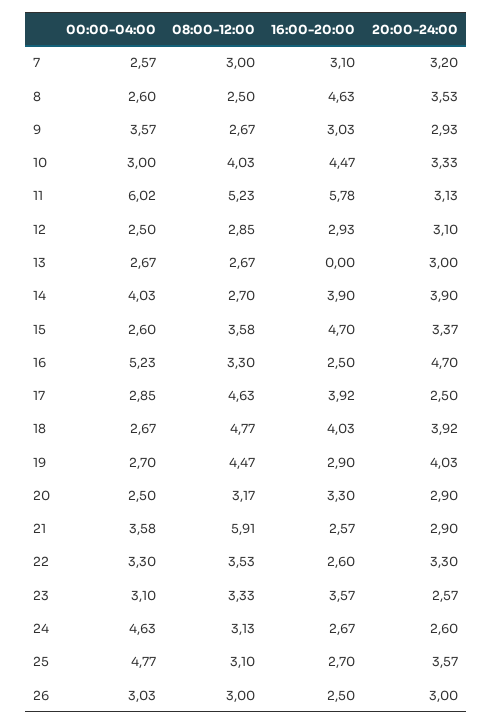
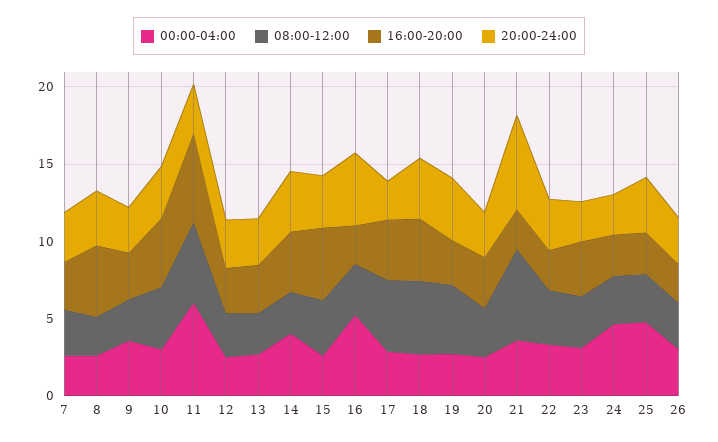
  {
    "00:00-04:00": {
      "7": 2.57,
      "8": 2.6,
      "9": 3.57,
      "10": 3,
      "11": 6.02,
      "12": 2.5,
      "13": 2.67,
      "14": 4.03,
      "15": 2.6,
      "16": 5.23,
      "17": 2.85,
      "18": 2.67,
      "19": 2.7,
      "20": 2.5,
      "21": 3.58,
      "22": 3.3,
      "23": 3.1,
      "24": 4.63,
      "25": 4.77,
      "26": 3.03
    },
    "08:00-12:00": {
      "7": 3,
      "8": 2.5,
      "9": 2.67,
      "10": 4.03,
      "11": 5.23,
      "12": 2.85,
      "13": 2.67,
      "14": 2.7,
      "15": 3.58,
      "16": 3.3,
      "17": 4.63,
      "18": 4.77,
      "19": 4.47,
      "20": 3.17,
      "21": 5.91,
      "22": 3.53,
      "23": 3.33,
      "24": 3.13,
      "25": 3.1,
      "26": 3
    },
    "16:00-20:00": {
      "7": 3.1,
      "8": 4.63,
      "9": 3.03,
      "10": 4.47,
      "11": 5.78,
      "12": 2.93,
-     "13": 0,
+     "13": 3,
      "14": 3.9,
      "15": 4.7,
      "16": 2.5,
      "17": 3.92,
      "18": 4.03,
      "19": 2.9,
      "20": 3.3,
      "21": 2.57,
      "22": 2.6,
      "23": 3.57,
      "24": 2.67,
      "25": 2.7,
      "26": 2.5
    },
    "20:00-24:00": {
      "7": 3.2,
      "8": 3.53,
      "9": 2.93,
      "10": 3.33,
      "11": 3.13,
      "12": 3.1,
      "13": 3,
      "14": 3.9,
      "15": 3.37,
      "16": 4.7,
      "17": 2.5,
      "18": 3.92,
      "19": 4.03,
      "20": 2.9,
-     "21": 2.9,
+     "21": 6,
      "22": 3.3,
      "23": 2.57,
      "24": 2.6,
      "25": 3.57,
      "26": 3
    }
  }

